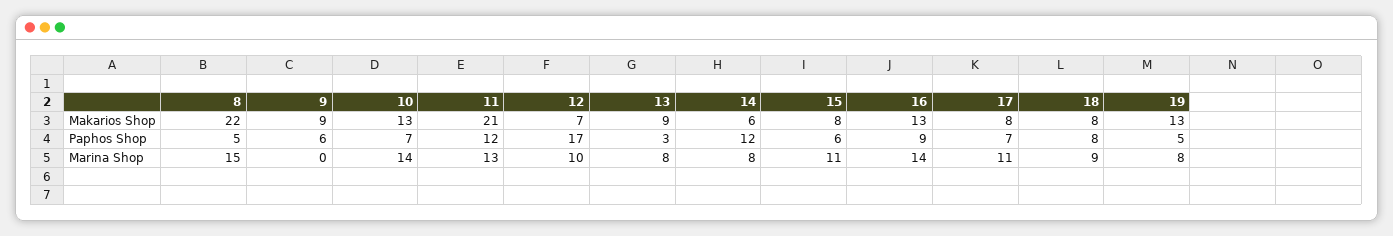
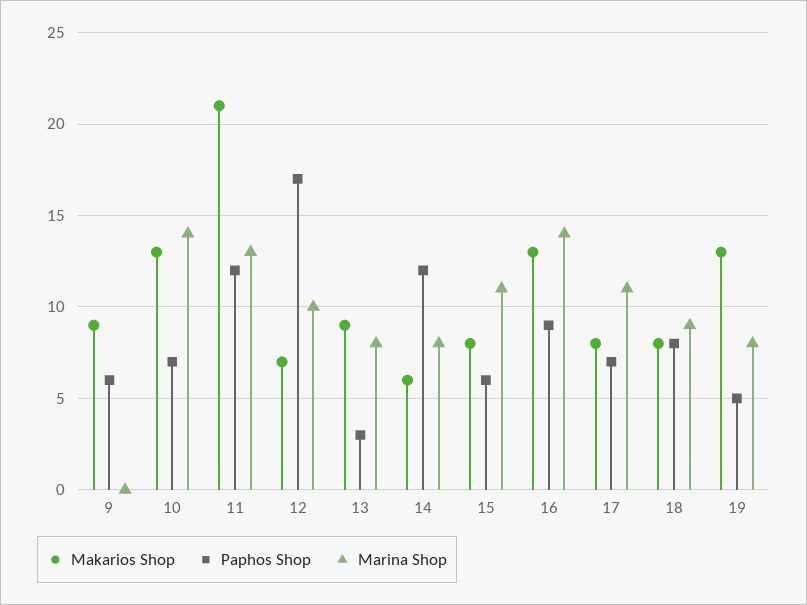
  {
    "Makarios Shop": {
-     "8": 22,
      "9": 9,
      "10": 13,
      "11": 21,
      "12": 7,
      "13": 9,
      "14": 6,
      "15": 8,
      "16": 13,
      "17": 8,
      "18": 8,
      "19": 13
    },
    "Paphos Shop": {
-     "8": 5,
      "9": 6,
      "10": 7,
      "11": 12,
      "12": 17,
      "13": 3,
      "14": 12,
      "15": 6,
      "16": 9,
      "17": 7,
      "18": 8,
      "19": 5
    },
    "Marina Shop": {
-     "8": 15,
      "9": 0,
      "10": 14,
      "11": 13,
      "12": 10,
      "13": 8,
      "14": 8,
      "15": 11,
      "16": 14,
      "17": 11,
      "18": 9,
      "19": 8
    }
  }

